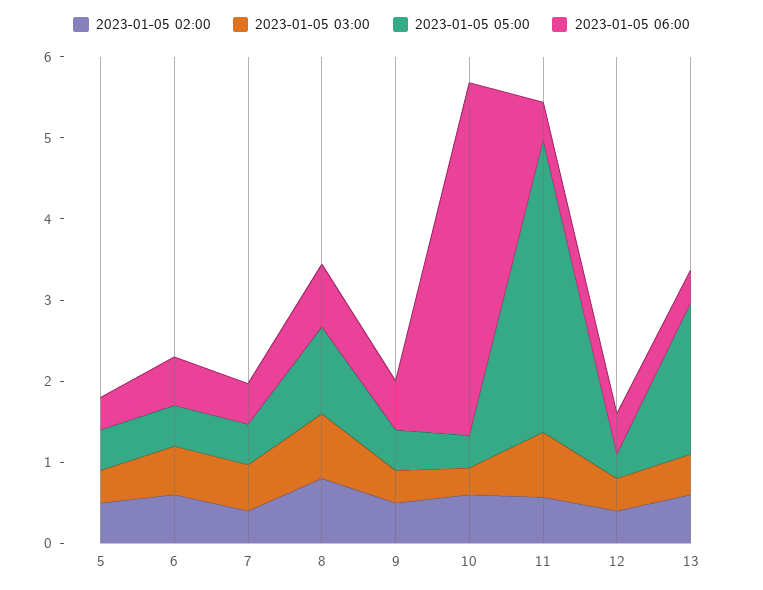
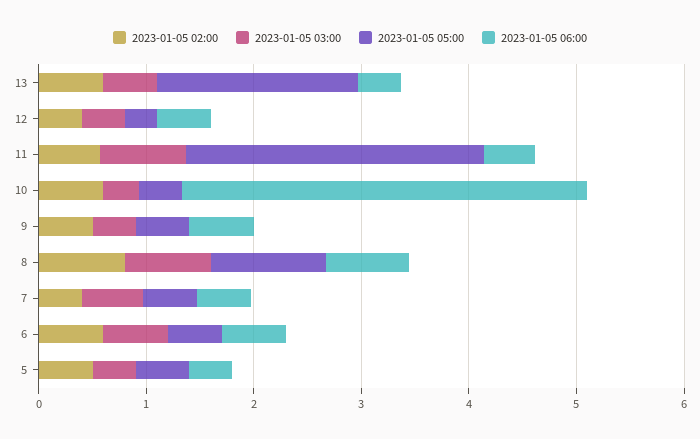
  {
    "2023-01-05 02:00": {
      "5": 0.6,
      "6": 0.6,
      "7": 0.4,
      "8": 0.8,
      "9": 0.6,
      "10": 0.6,
      "11": 0.6,
      "12": 0.4,
      "13": 0.6
    },
    "2023-01-05 03:00": {
      "5": 0.4,
      "6": 0.6,
      "7": 0.6,
      "8": 0.8,
      "9": 0.4,
      "10": 0.4,
      "11": 0.8,
      "12": 0.4,
      "13": 0.6
    },
    "2023-01-05 05:00": {
      "5": 0.6,
      "6": 0.6,
      "7": 0.6,
      "8": 1,
      "9": 0.6,
      "10": 0.4,
-     "11": 3.6,
+     "11": 2.8,
      "12": 0.4,
      "13": 1.8
    },
    "2023-01-05 06:00": {
      "5": 0.4,
      "6": 0.6,
      "7": 0.6,
      "8": 0.8,
      "9": 0.6,
-     "10": 4.4,
+     "10": 3.8,
      "11": 0.4,
      "12": 0.6,
      "13": 0.4
    }
  }

